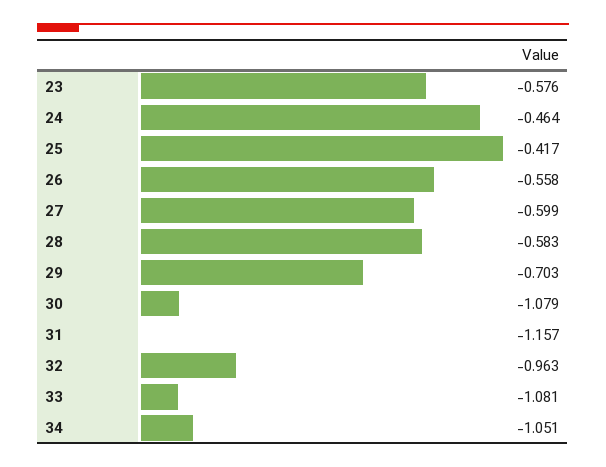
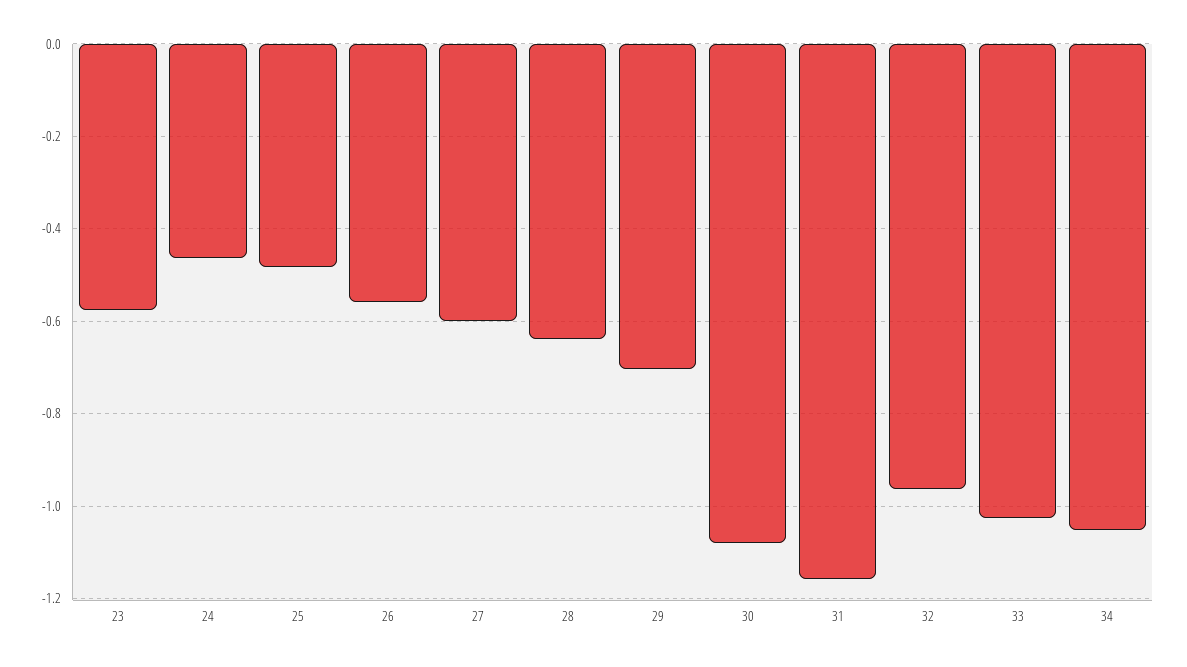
  {
    "23": -0.576,
    "24": -0.464,
-   "25": -0.417,
+   "25": -0.48,
    "26": -0.558,
    "27": -0.599,
-   "28": -0.583,
+   "28": -0.64,
    "29": -0.703,
    "30": -1.079,
    "31": -1.157,
    "32": -0.963,
-   "33": -1.081,
+   "33": -1.02,
    "34": -1.051
  }

